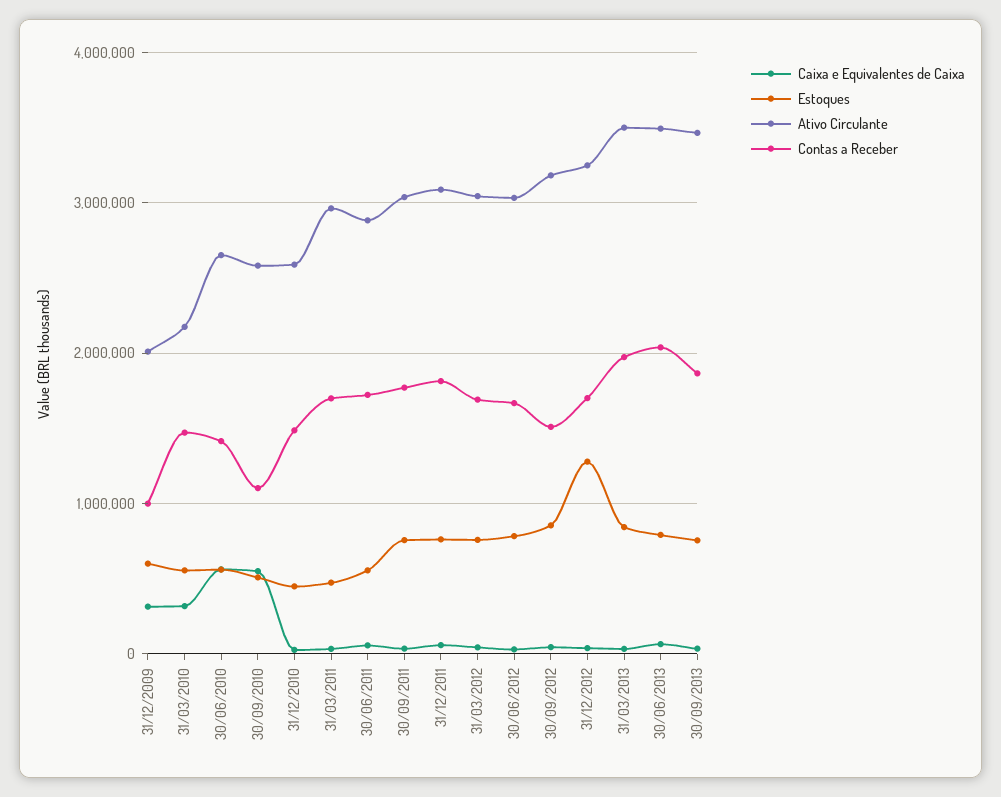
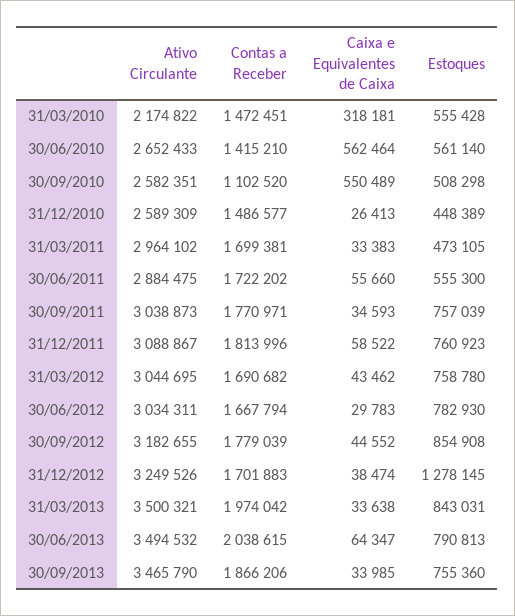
  {
    "Caixa e Equivalentes de Caixa": {
-     "31/12/2009": 300000,
      "31/03/2010": 318181,
      "30/06/2010": 562464,
      "30/09/2010": 550489,
      "31/12/2010": 26413,
      "31/03/2011": 33383,
      "30/06/2011": 55660,
      "30/09/2011": 34593,
      "31/12/2011": 58522,
      "31/03/2012": 43462,
      "30/06/2012": 29783,
      "30/09/2012": 44552,
      "31/12/2012": 38474,
      "31/03/2013": 33638,
      "30/06/2013": 64347,
      "30/09/2013": 33985
    },
    "Estoques": {
-     "31/12/2009": 600000,
      "31/03/2010": 555428,
      "30/06/2010": 561140,
      "30/09/2010": 508298,
      "31/12/2010": 448389,
      "31/03/2011": 473105,
      "30/06/2011": 555300,
      "30/09/2011": 757039,
      "31/12/2011": 760923,
      "31/03/2012": 758780,
      "30/06/2012": 782930,
      "30/09/2012": 854908,
      "31/12/2012": 1278145,
      "31/03/2013": 843031,
      "30/06/2013": 790813,
      "30/09/2013": 755360
    },
    "Ativo Circulante": {
-     "31/12/2009": 2000000,
      "31/03/2010": 2174822,
      "30/06/2010": 2652433,
      "30/09/2010": 2582351,
      "31/12/2010": 2589309,
      "31/03/2011": 2964102,
      "30/06/2011": 2884475,
      "30/09/2011": 3038873,
      "31/12/2011": 3088867,
      "31/03/2012": 3044695,
      "30/06/2012": 3034311,
      "30/09/2012": 3182655,
      "31/12/2012": 3249526,
      "31/03/2013": 3500321,
      "30/06/2013": 3494532,
      "30/09/2013": 3465790
    },
    "Contas a Receber": {
-     "31/12/2009": 1000000,
      "31/03/2010": 1472451,
      "30/06/2010": 1415210,
      "30/09/2010": 1102520,
      "31/12/2010": 1486577,
      "31/03/2011": 1699381,
      "30/06/2011": 1722202,
      "30/09/2011": 1770971,
      "31/12/2011": 1813996,
      "31/03/2012": 1690682,
      "30/06/2012": 1667794,
-     "30/09/2012": 1500000,
+     "30/09/2012": 1779039,
      "31/12/2012": 1701883,
      "31/03/2013": 1974042,
      "30/06/2013": 2038615,
      "30/09/2013": 1866206
    }
  }

